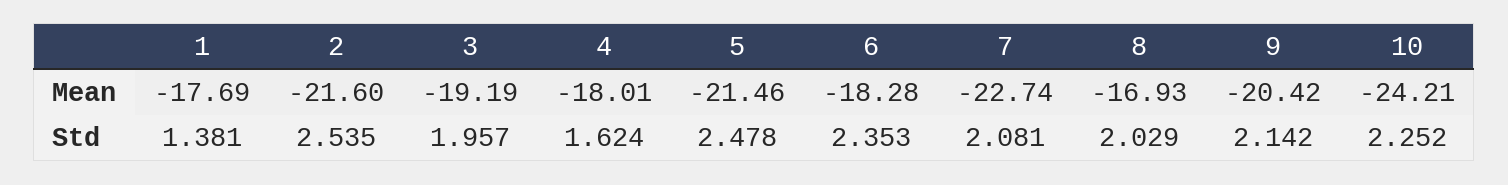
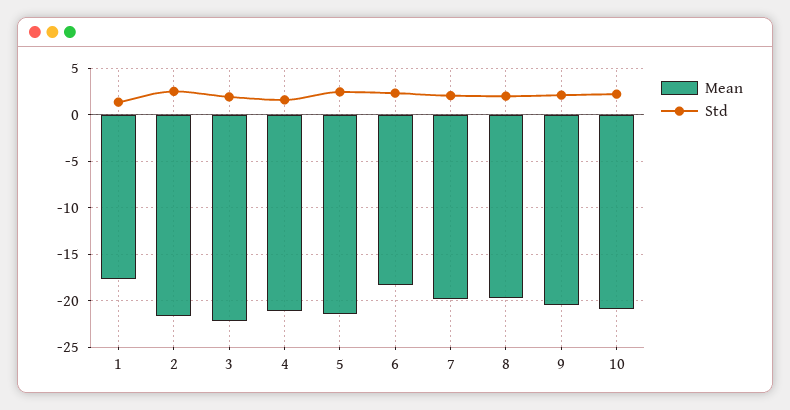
  {
    "Mean": {
      "1": -17.69,
      "2": -21.6,
-     "3": -19.19,
+     "3": -22,
-     "4": -18.01,
+     "4": -21,
      "5": -21.46,
      "6": -18.28,
-     "7": -22.74,
+     "7": -20,
-     "8": -16.93,
+     "8": -20,
      "9": -20.42,
-     "10": -24.21
+     "10": -21
    },
    "Std": {
      "1": 1.381,
      "2": 2.535,
      "3": 1.957,
      "4": 1.624,
      "5": 2.478,
      "6": 2.353,
      "7": 2.081,
      "8": 2.029,
      "9": 2.142,
      "10": 2.252
    }
  }

